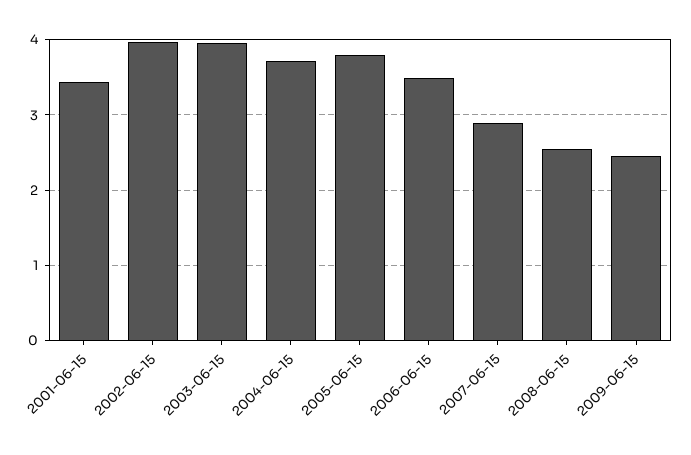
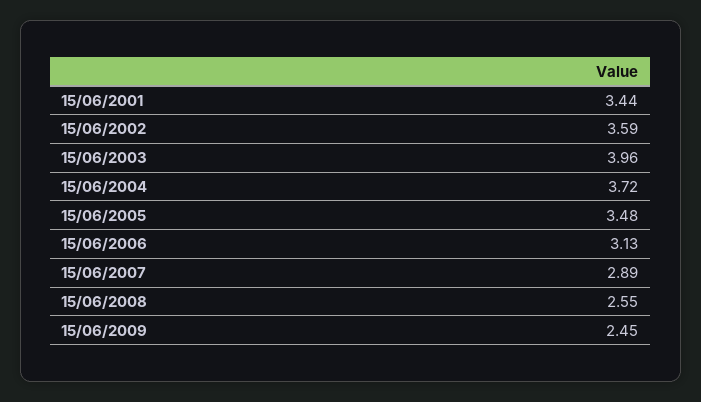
  {
    "2001-06-15": 3.44,
-   "2002-06-15": 4,
+   "2002-06-15": 3.59,
    "2003-06-15": 3.96,
    "2004-06-15": 3.72,
-   "2005-06-15": 3.8,
+   "2005-06-15": 3.48,
-   "2006-06-15": 3.5,
+   "2006-06-15": 3.13,
    "2007-06-15": 2.89,
    "2008-06-15": 2.55,
    "2009-06-15": 2.45
  }

